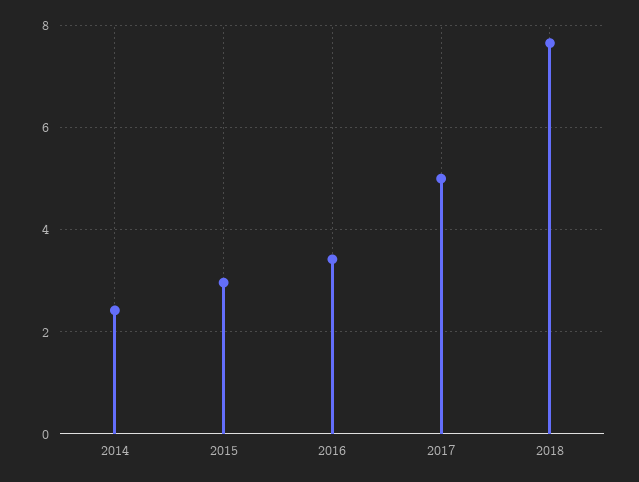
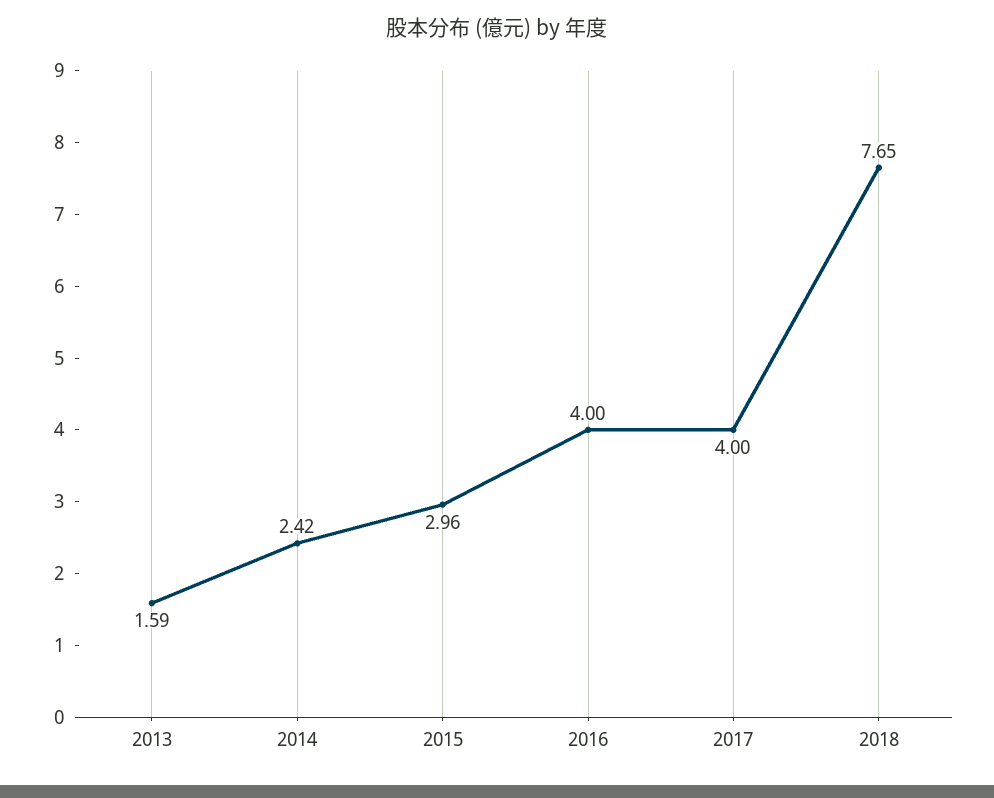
  {
    "2014": 2.42,
    "2015": 2.96,
-   "2016": 3.4,
+   "2016": 4,
-   "2017": 5,
+   "2017": 4,
-   "2018": 7.65
+   "2018": 7.65,
+   "2013": 1.59
  }

